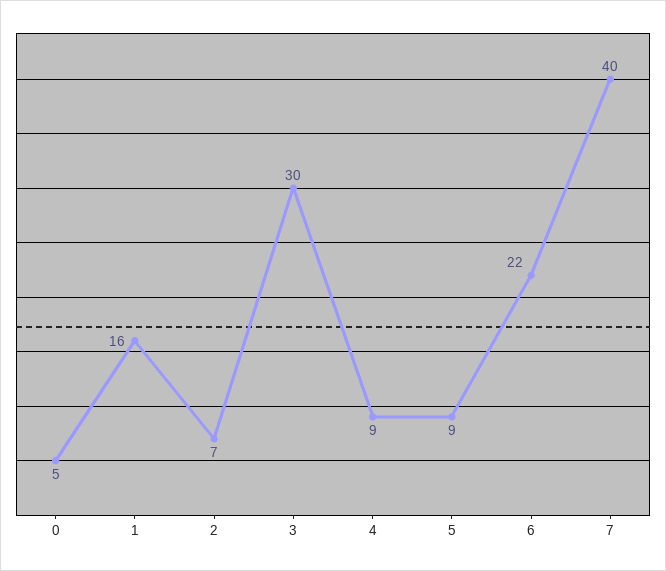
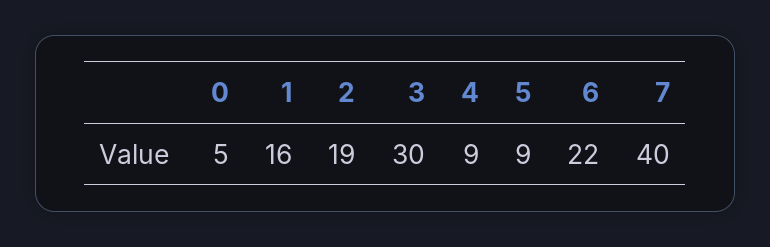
  {
    "0": 5,
    "1": 16,
-   "2": 7,
+   "2": 19,
    "3": 30,
    "4": 9,
    "5": 9,
    "6": 22,
    "7": 40
  }

